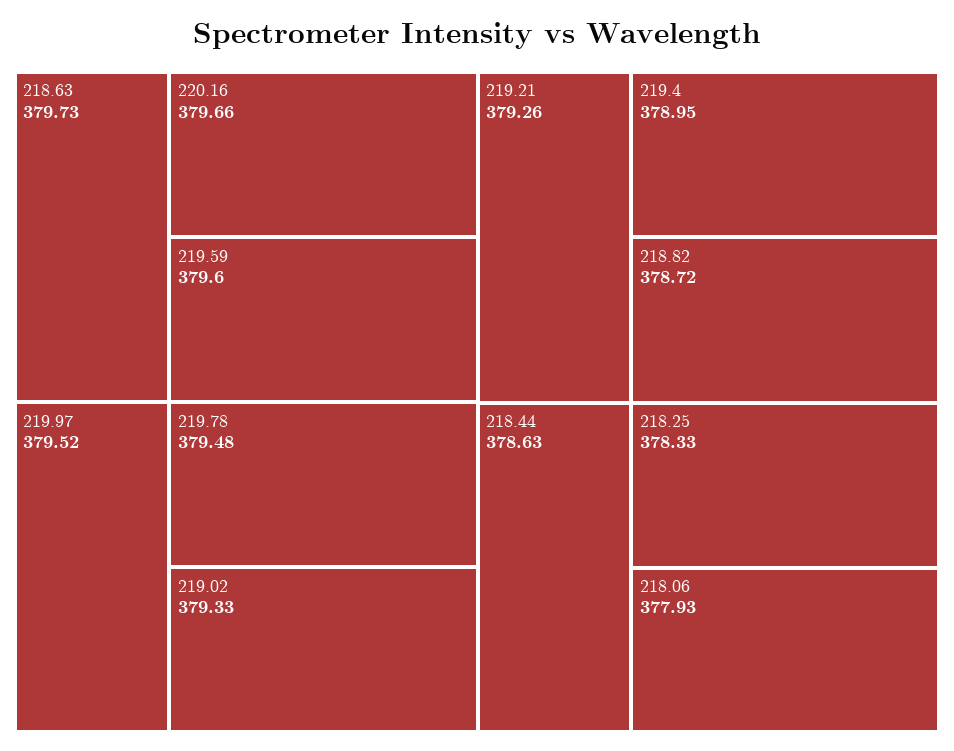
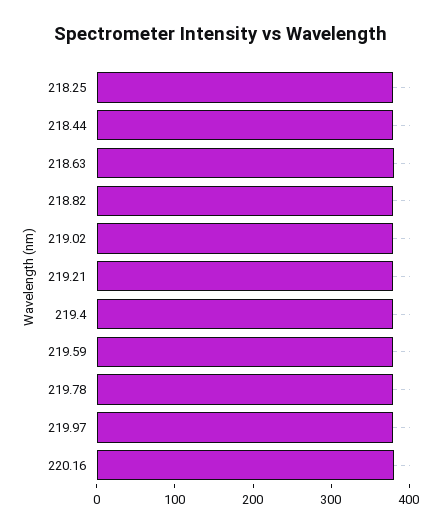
  {
    "218.63": 379.73,
    "220.16": 379.66,
    "219.59": 379.6,
    "219.97": 379.52,
    "219.78": 379.48,
    "219.02": 379.33,
    "219.21": 379.26,
    "219.4": 378.95,
    "218.82": 378.72,
    "218.44": 378.63,
-   "218.25": 378.33,
+   "218.25": 378.33
-   "218.06": 377.93
  }

